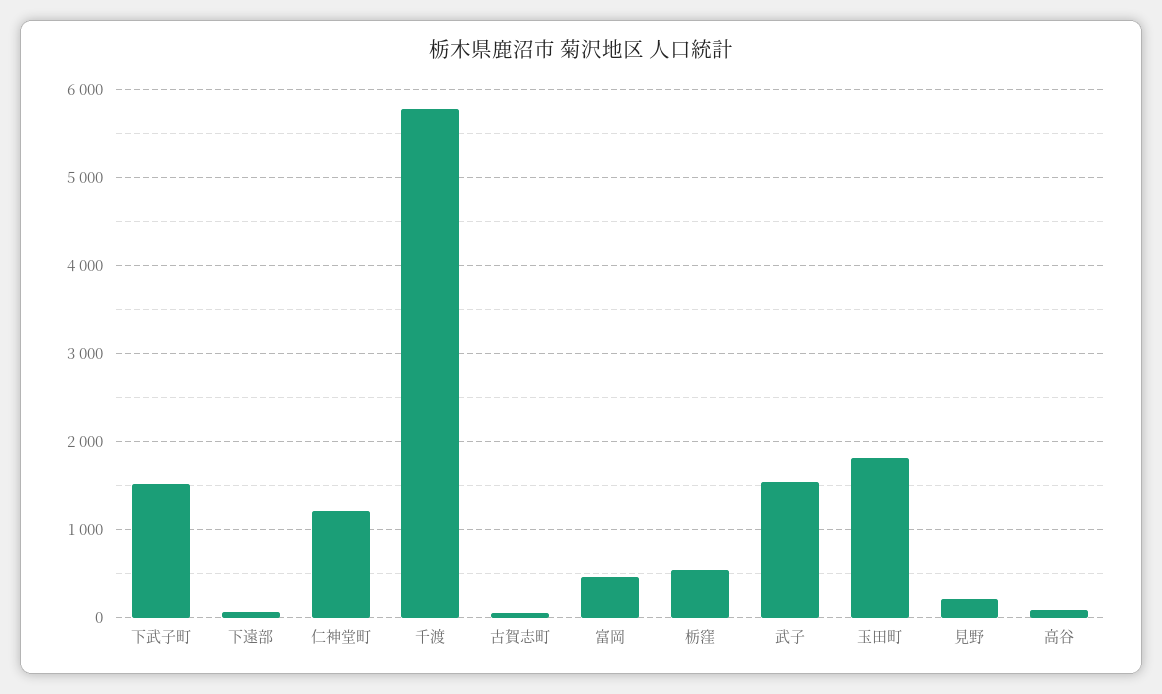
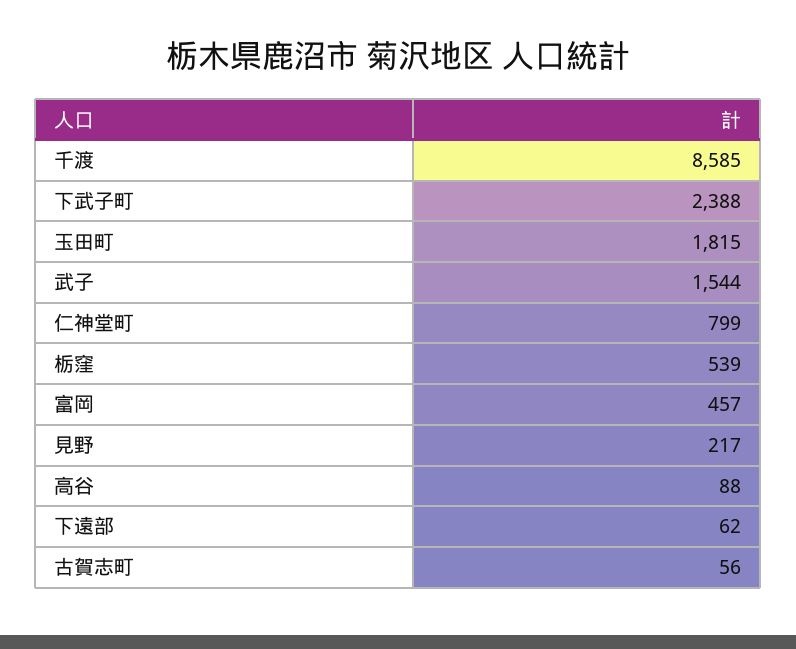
  {
-   "下武子町": 1500,
+   "下武子町": 2388,
    "下遠部": 62,
-   "仁神堂町": 1200,
+   "仁神堂町": 799,
-   "千渡": 5800,
+   "千渡": 8585,
    "古賀志町": 56,
    "富岡": 457,
    "栃窪": 539,
    "武子": 1544,
    "玉田町": 1815,
    "見野": 217,
    "高谷": 88
  }

